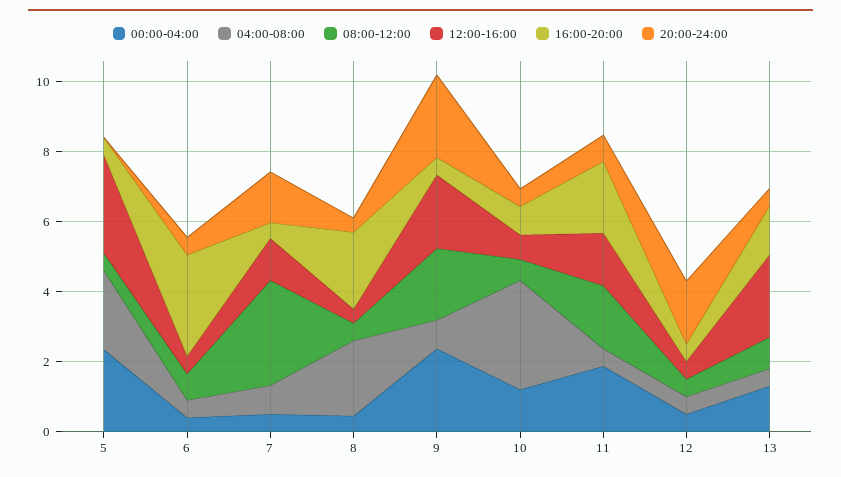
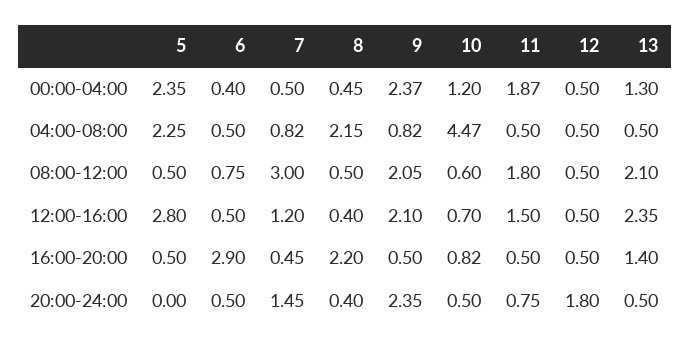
  {
    "00:00-04:00": {
      "5": 2.35,
      "6": 0.4,
      "7": 0.5,
      "8": 0.45,
      "9": 2.37,
      "10": 1.2,
      "11": 1.87,
      "12": 0.5,
      "13": 1.3
    },
    "04:00-08:00": {
      "5": 2.25,
      "6": 0.5,
      "7": 0.82,
      "8": 2.15,
      "9": 0.82,
-     "10": 3,
+     "10": 4.47,
      "11": 0.5,
      "12": 0.5,
      "13": 0.5
    },
    "08:00-12:00": {
      "5": 0.5,
      "6": 0.75,
      "7": 3,
      "8": 0.5,
      "9": 2.05,
      "10": 0.6,
      "11": 1.8,
      "12": 0.5,
-     "13": 1
+     "13": 2.1
    },
    "12:00-16:00": {
      "5": 2.8,
      "6": 0.5,
      "7": 1.2,
      "8": 0.4,
      "9": 2.1,
      "10": 0.7,
      "11": 1.5,
      "12": 0.5,
      "13": 2.35
    },
    "16:00-20:00": {
      "5": 0.5,
      "6": 2.9,
      "7": 0.45,
      "8": 2.2,
      "9": 0.5,
      "10": 0.82,
-     "11": 2,
+     "11": 0.5,
      "12": 0.5,
      "13": 1.4
    },
    "20:00-24:00": {
      "5": 0,
      "6": 0.5,
      "7": 1.45,
      "8": 0.4,
      "9": 2.35,
      "10": 0.5,
      "11": 0.75,
      "12": 1.8,
      "13": 0.5
    }
  }

